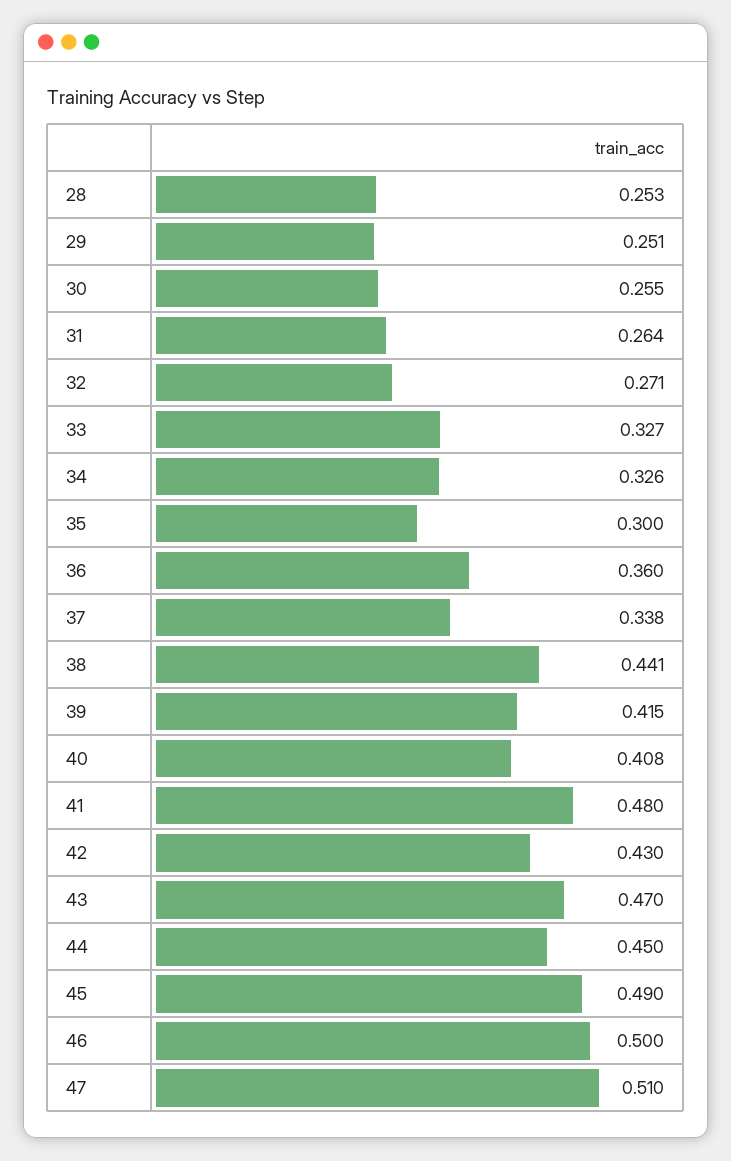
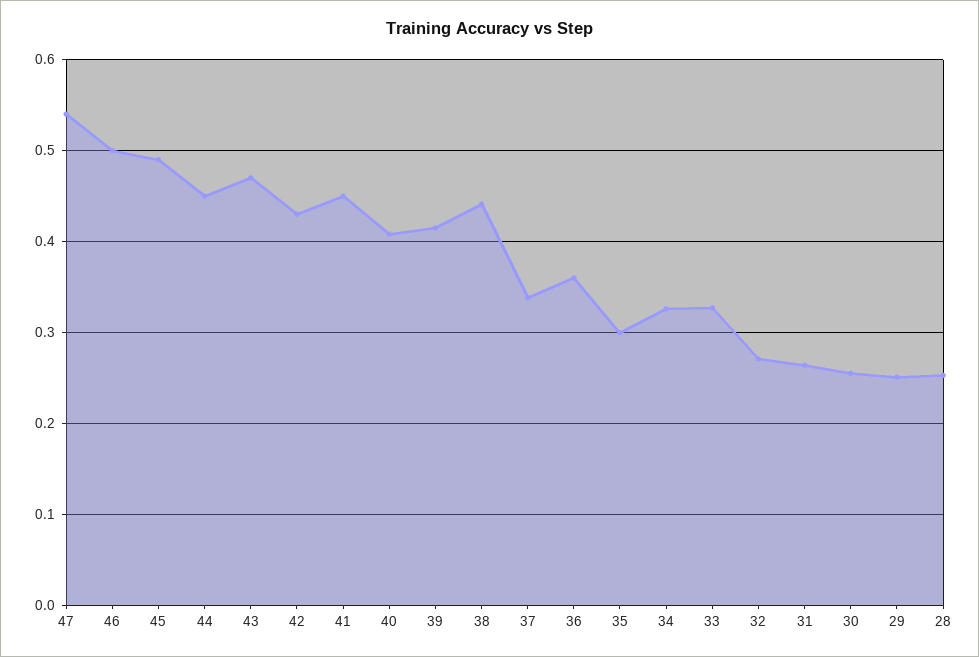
  {
    "28": 0.253,
    "29": 0.251,
    "30": 0.255,
    "31": 0.264,
    "32": 0.271,
    "33": 0.327,
    "34": 0.326,
    "35": 0.3,
    "36": 0.36,
    "37": 0.338,
    "38": 0.441,
    "39": 0.415,
    "40": 0.408,
-   "41": 0.48,
+   "41": 0.45,
    "42": 0.43,
    "43": 0.47,
    "44": 0.45,
    "45": 0.49,
    "46": 0.5,
-   "47": 0.51
+   "47": 0.54
  }

